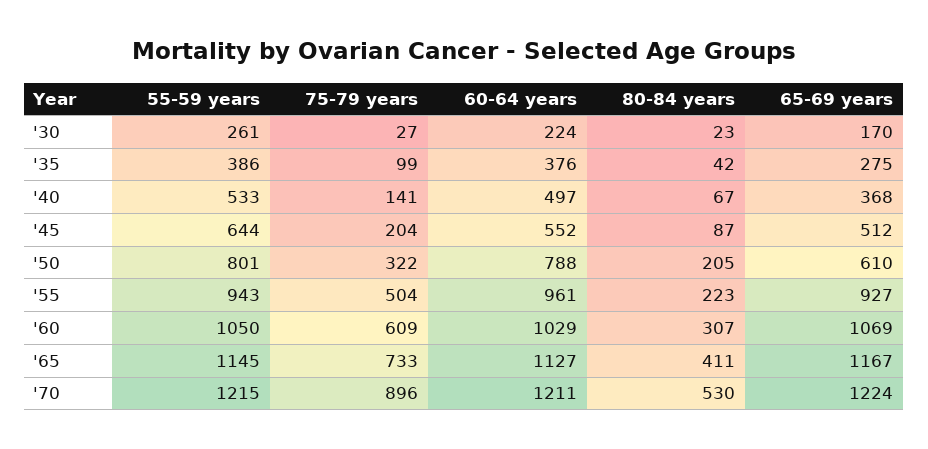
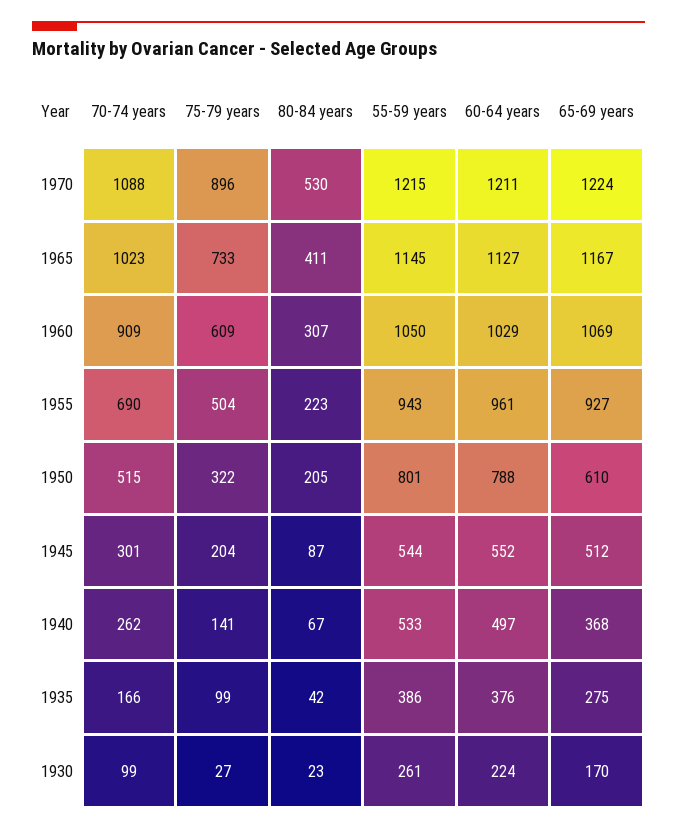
  {
    "55-59 years": {
      "'30": 261,
      "'35": 386,
      "'40": 533,
-     "'45": 644,
+     "'45": 544,
      "'50": 801,
      "'55": 943,
      "'60": 1050,
      "'65": 1145,
      "'70": 1215
    },
    "75-79 years": {
      "'30": 27,
      "'35": 99,
      "'40": 141,
      "'45": 204,
      "'50": 322,
      "'55": 504,
      "'60": 609,
      "'65": 733,
      "'70": 896
    },
    "60-64 years": {
      "'30": 224,
      "'35": 376,
      "'40": 497,
      "'45": 552,
      "'50": 788,
      "'55": 961,
      "'60": 1029,
      "'65": 1127,
      "'70": 1211
    },
    "80-84 years": {
      "'30": 23,
      "'35": 42,
      "'40": 67,
      "'45": 87,
      "'50": 205,
      "'55": 223,
      "'60": 307,
      "'65": 411,
      "'70": 530
    },
    "65-69 years": {
      "'30": 170,
      "'35": 275,
      "'40": 368,
      "'45": 512,
      "'50": 610,
      "'55": 927,
      "'60": 1069,
      "'65": 1167,
      "'70": 1224
-   }
+   },
+   "70-74 years": {
+     "'70": 1088,
+     "'65": 1023,
+     "'60": 909,
+     "'55": 690,
+     "'50": 515,
+     "'45": 301,
+     "'40": 262,
+     "'35": 166,
+     "'30": 99
+   }
  }

